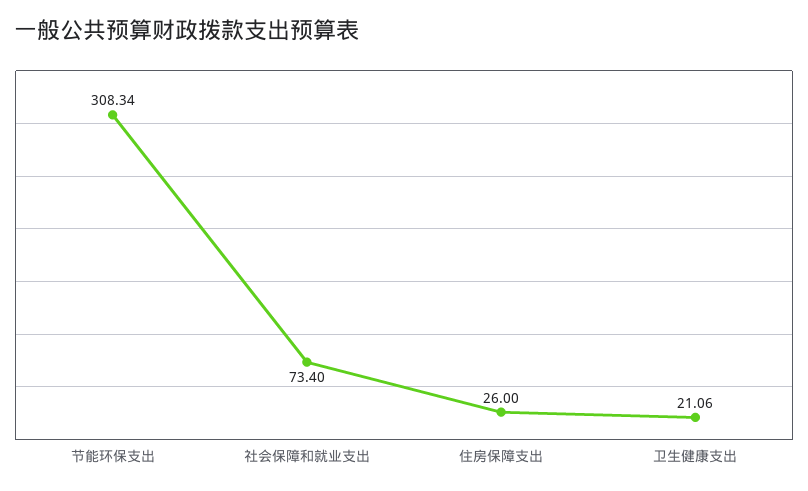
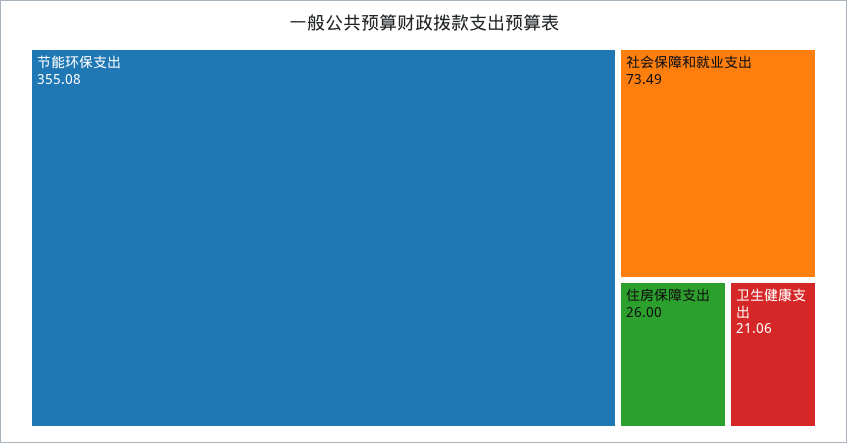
  {
-   "节能环保支出": 308.34,
+   "节能环保支出": 355.08,
-   "社会保障和就业支出": 73.4,
+   "社会保障和就业支出": 73.49,
    "住房保障支出": 26,
    "卫生健康支出": 21.06
  }

